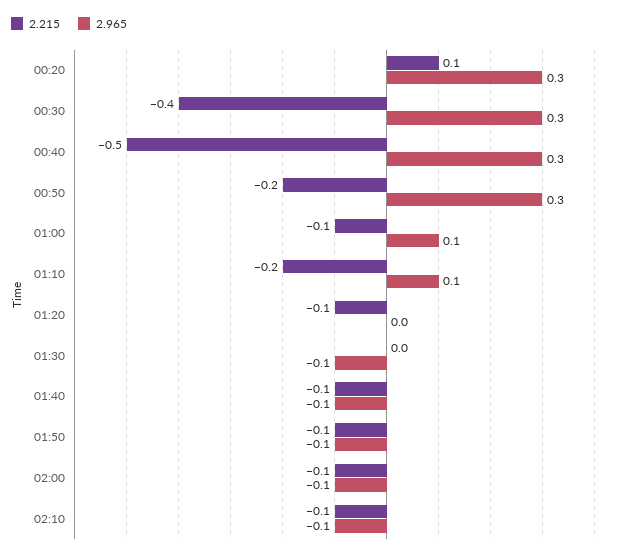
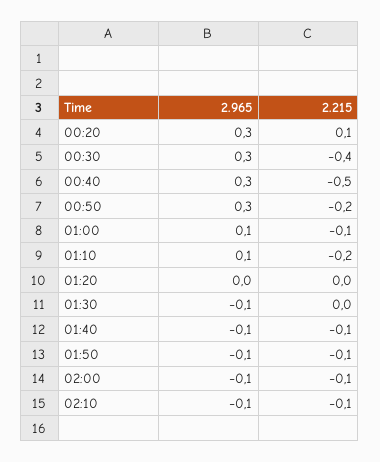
  {
    "2.215": {
      "00:20": 0.1,
      "00:30": -0.4,
      "00:40": -0.5,
      "00:50": -0.2,
      "01:00": -0.1,
      "01:10": -0.2,
-     "01:20": -0.1,
+     "01:20": 0,
      "01:30": 0,
      "01:40": -0.1,
      "01:50": -0.1,
      "02:00": -0.1,
      "02:10": -0.1
    },
    "2.965": {
      "00:20": 0.3,
      "00:30": 0.3,
      "00:40": 0.3,
      "00:50": 0.3,
      "01:00": 0.1,
      "01:10": 0.1,
      "01:20": 0,
      "01:30": -0.1,
      "01:40": -0.1,
      "01:50": -0.1,
      "02:00": -0.1,
      "02:10": -0.1
    }
  }

